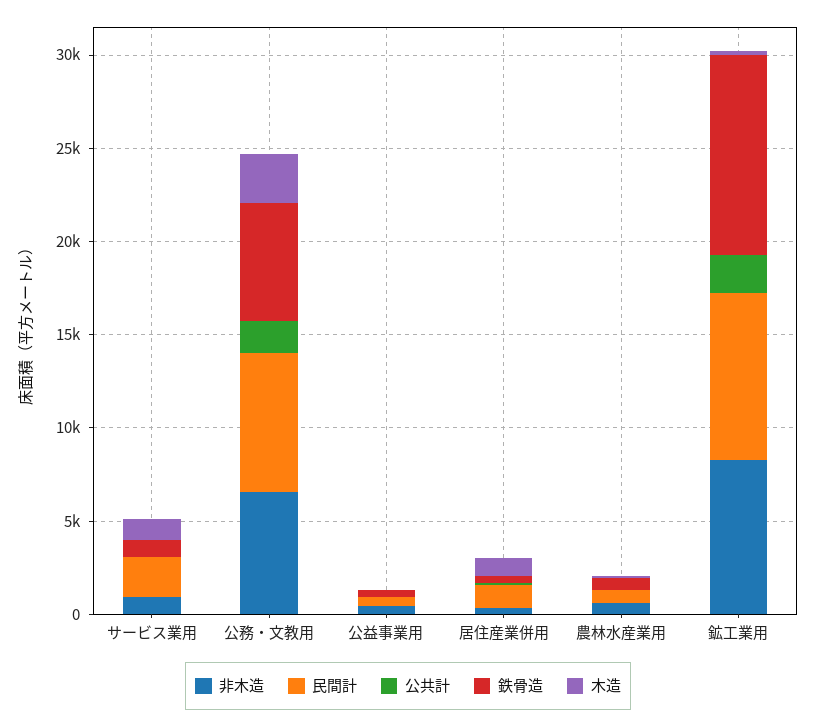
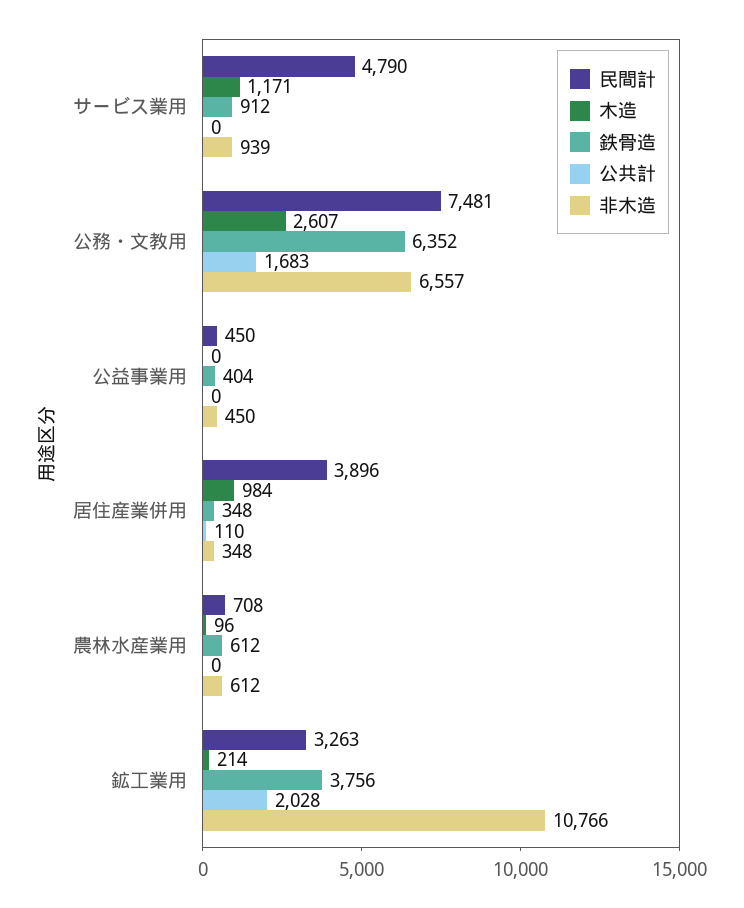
  {
    "非木造": {
      "サービス業用": 939,
      "公務・文教用": 6557,
      "公益事業用": 450,
      "居住産業併用": 348,
      "農林水産業用": 612,
-     "鉱工業用": 8000
+     "鉱工業用": 10766
    },
    "民間計": {
-     "サービス業用": 2000,
+     "サービス業用": 4790,
      "公務・文教用": 7481,
      "公益事業用": 450,
-     "居住産業併用": 1000,
+     "居住産業併用": 3896,
      "農林水産業用": 708,
-     "鉱工業用": 9000
+     "鉱工業用": 3263
    },
    "公共計": {
      "サービス業用": 0,
      "公務・文教用": 1683,
      "公益事業用": 0,
      "居住産業併用": 110,
      "農林水産業用": 0,
      "鉱工業用": 2028
    },
    "鉄骨造": {
      "サービス業用": 912,
      "公務・文教用": 6352,
      "公益事業用": 404,
      "居住産業併用": 348,
      "農林水産業用": 612,
-     "鉱工業用": 11000
+     "鉱工業用": 3756
    },
    "木造": {
      "サービス業用": 1171,
      "公務・文教用": 2607,
      "公益事業用": 0,
      "居住産業併用": 984,
      "農林水産業用": 96,
      "鉱工業用": 214
    }
  }

